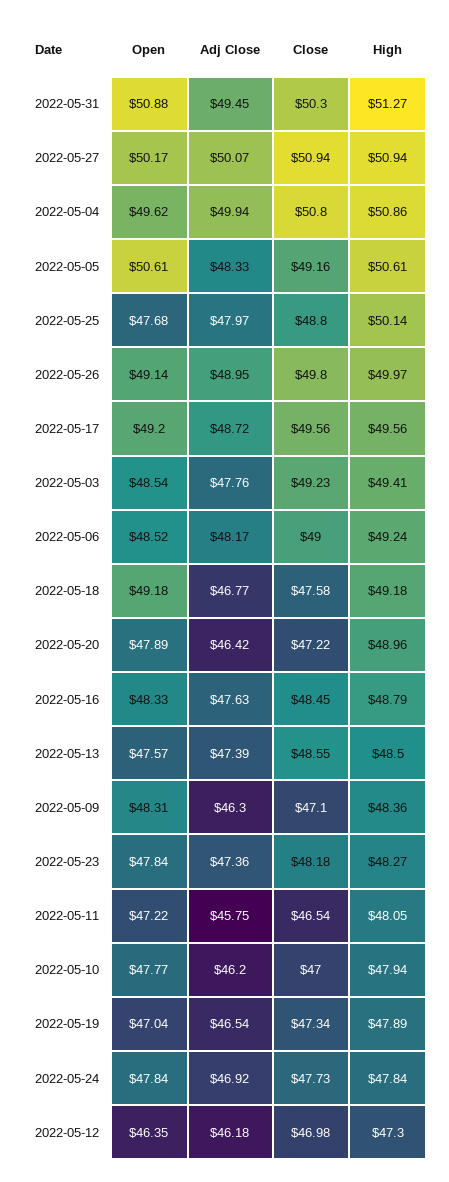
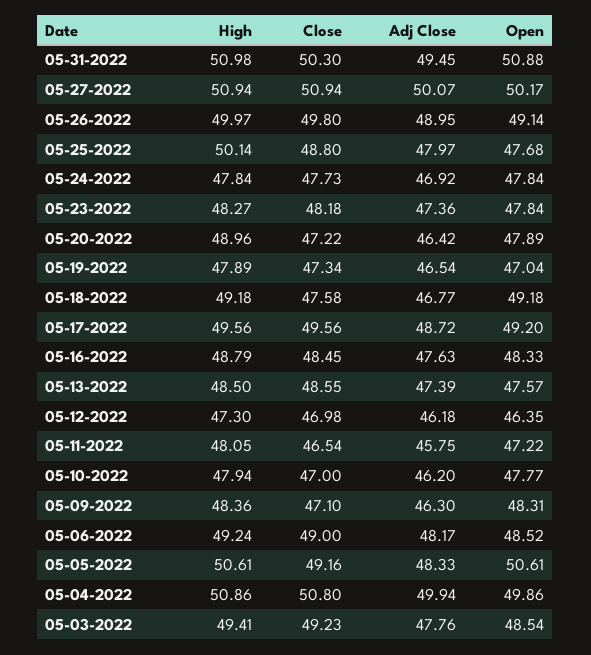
  {
    "Open": {
      "2022-05-31": 50.88,
      "2022-05-27": 50.17,
-     "2022-05-04": 49.62,
+     "2022-05-04": 49.86,
      "2022-05-05": 50.61,
      "2022-05-25": 47.68,
      "2022-05-26": 49.14,
      "2022-05-17": 49.2,
      "2022-05-03": 48.54,
      "2022-05-06": 48.52,
      "2022-05-18": 49.18,
      "2022-05-20": 47.89,
      "2022-05-16": 48.33,
      "2022-05-13": 47.57,
      "2022-05-09": 48.31,
      "2022-05-23": 47.84,
      "2022-05-11": 47.22,
      "2022-05-10": 47.77,
      "2022-05-19": 47.04,
      "2022-05-24": 47.84,
      "2022-05-12": 46.35
    },
    "Adj Close": {
      "2022-05-31": 49.45,
      "2022-05-27": 50.07,
      "2022-05-04": 49.94,
      "2022-05-05": 48.33,
      "2022-05-25": 47.97,
      "2022-05-26": 48.95,
      "2022-05-17": 48.72,
      "2022-05-03": 47.76,
      "2022-05-06": 48.17,
      "2022-05-18": 46.77,
      "2022-05-20": 46.42,
      "2022-05-16": 47.63,
      "2022-05-13": 47.39,
      "2022-05-09": 46.3,
      "2022-05-23": 47.36,
      "2022-05-11": 45.75,
      "2022-05-10": 46.2,
      "2022-05-19": 46.54,
      "2022-05-24": 46.92,
      "2022-05-12": 46.18
    },
    "Close": {
      "2022-05-31": 50.3,
      "2022-05-27": 50.94,
      "2022-05-04": 50.8,
      "2022-05-05": 49.16,
      "2022-05-25": 48.8,
      "2022-05-26": 49.8,
      "2022-05-17": 49.56,
      "2022-05-03": 49.23,
      "2022-05-06": 49,
      "2022-05-18": 47.58,
      "2022-05-20": 47.22,
      "2022-05-16": 48.45,
      "2022-05-13": 48.55,
      "2022-05-09": 47.1,
      "2022-05-23": 48.18,
      "2022-05-11": 46.54,
      "2022-05-10": 47,
      "2022-05-19": 47.34,
      "2022-05-24": 47.73,
      "2022-05-12": 46.98
    },
    "High": {
-     "2022-05-31": 51.27,
+     "2022-05-31": 50.98,
      "2022-05-27": 50.94,
      "2022-05-04": 50.86,
      "2022-05-05": 50.61,
      "2022-05-25": 50.14,
      "2022-05-26": 49.97,
      "2022-05-17": 49.56,
      "2022-05-03": 49.41,
      "2022-05-06": 49.24,
      "2022-05-18": 49.18,
      "2022-05-20": 48.96,
      "2022-05-16": 48.79,
      "2022-05-13": 48.5,
      "2022-05-09": 48.36,
      "2022-05-23": 48.27,
      "2022-05-11": 48.05,
      "2022-05-10": 47.94,
      "2022-05-19": 47.89,
      "2022-05-24": 47.84,
      "2022-05-12": 47.3
    }
  }

